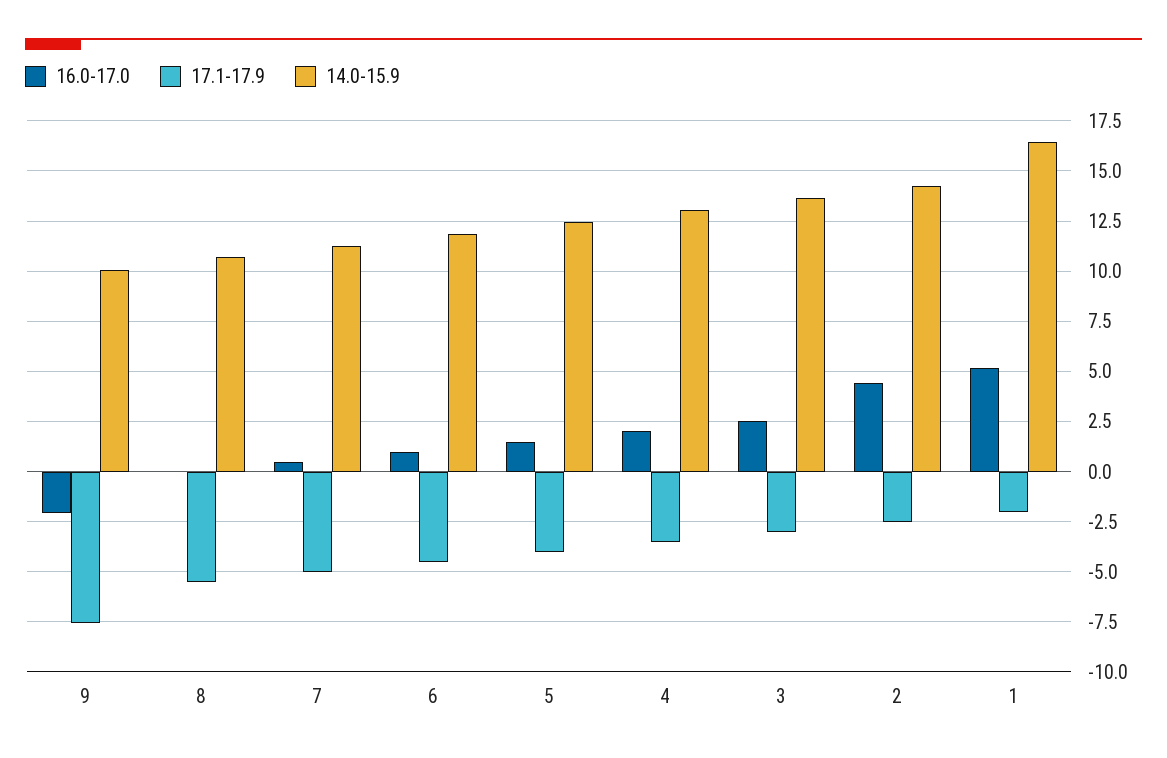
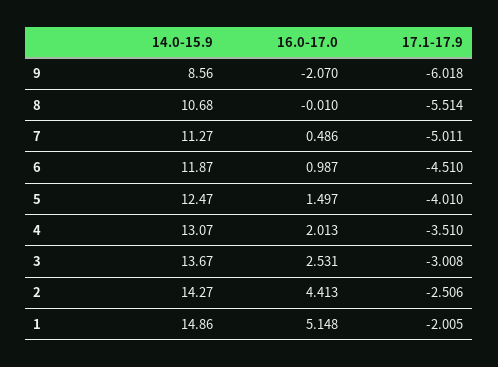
  {
    "16.0-17.0": {
      "9": -2.07,
      "8": -0.01,
      "7": 0.486,
      "6": 0.987,
      "5": 1.497,
      "4": 2.013,
      "3": 2.531,
      "2": 4.413,
      "1": 5.148
    },
    "17.1-17.9": {
-     "9": -7.5,
+     "9": -6.018,
      "8": -5.514,
      "7": -5.011,
      "6": -4.51,
      "5": -4.01,
      "4": -3.51,
      "3": -3.008,
      "2": -2.506,
      "1": -2.005
    },
    "14.0-15.9": {
-     "9": 10,
+     "9": 8.56,
      "8": 10.68,
      "7": 11.27,
      "6": 11.87,
      "5": 12.47,
      "4": 13.07,
      "3": 13.67,
      "2": 14.27,
-     "1": 16.5
+     "1": 14.86
    }
  }

